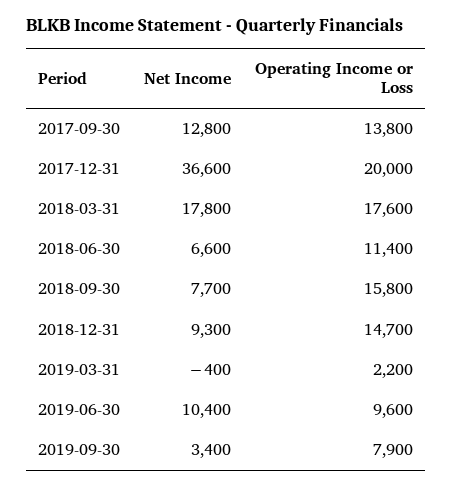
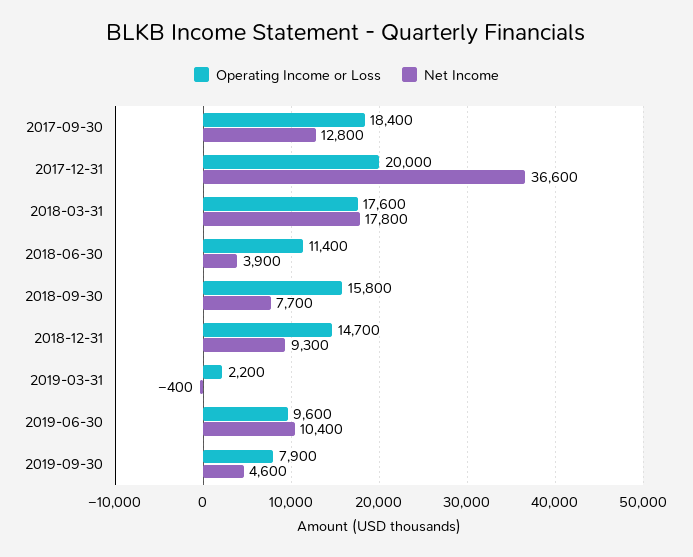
  {
    "Net Income": {
      "2017-09-30": 12800,
      "2017-12-31": 36600,
      "2018-03-31": 17800,
-     "2018-06-30": 6600,
+     "2018-06-30": 3900,
      "2018-09-30": 7700,
      "2018-12-31": 9300,
      "2019-03-31": -400,
      "2019-06-30": 10400,
-     "2019-09-30": 3400
+     "2019-09-30": 4600
    },
    "Operating Income or Loss": {
-     "2017-09-30": 13800,
+     "2017-09-30": 18400,
      "2017-12-31": 20000,
      "2018-03-31": 17600,
      "2018-06-30": 11400,
      "2018-09-30": 15800,
      "2018-12-31": 14700,
      "2019-03-31": 2200,
      "2019-06-30": 9600,
      "2019-09-30": 7900
    }
  }

